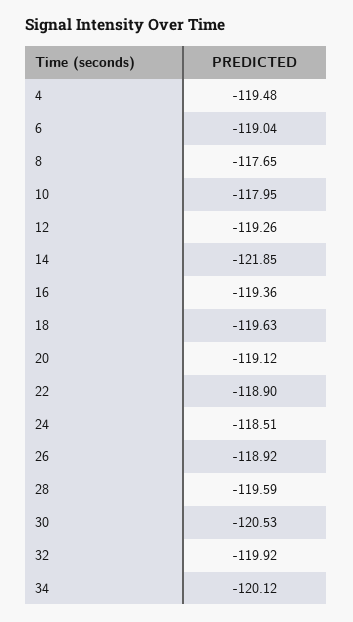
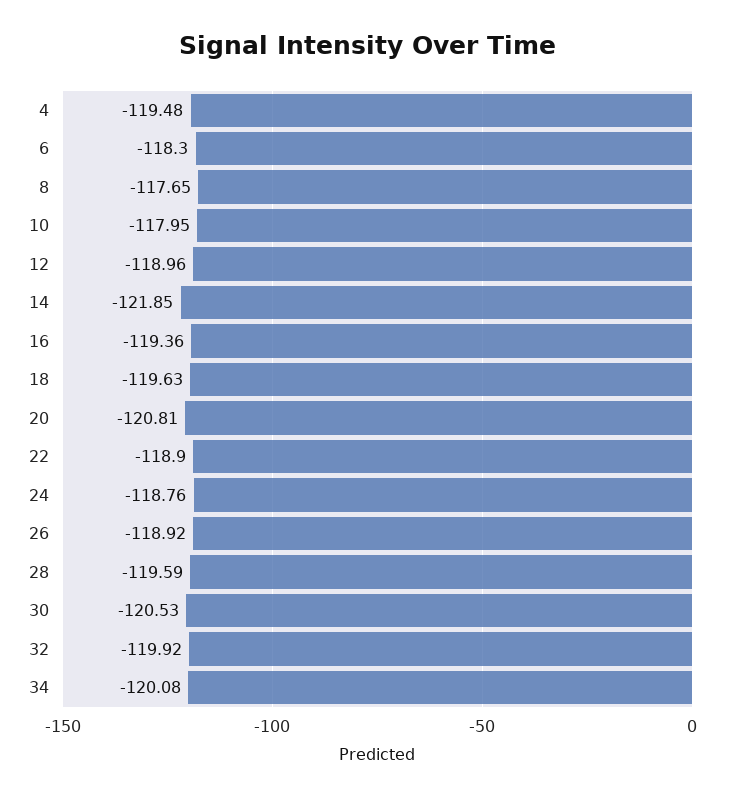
  {
    "4": -119.48,
-   "6": -119.04,
+   "6": -118.3,
    "8": -117.65,
    "10": -117.95,
-   "12": -119.26,
+   "12": -118.96,
    "14": -121.85,
    "16": -119.36,
    "18": -119.63,
-   "20": -119.12,
+   "20": -120.81,
    "22": -118.9,
-   "24": -118.51,
+   "24": -118.76,
    "26": -118.92,
    "28": -119.59,
    "30": -120.53,
    "32": -119.92,
-   "34": -120.12
+   "34": -120.08
  }

